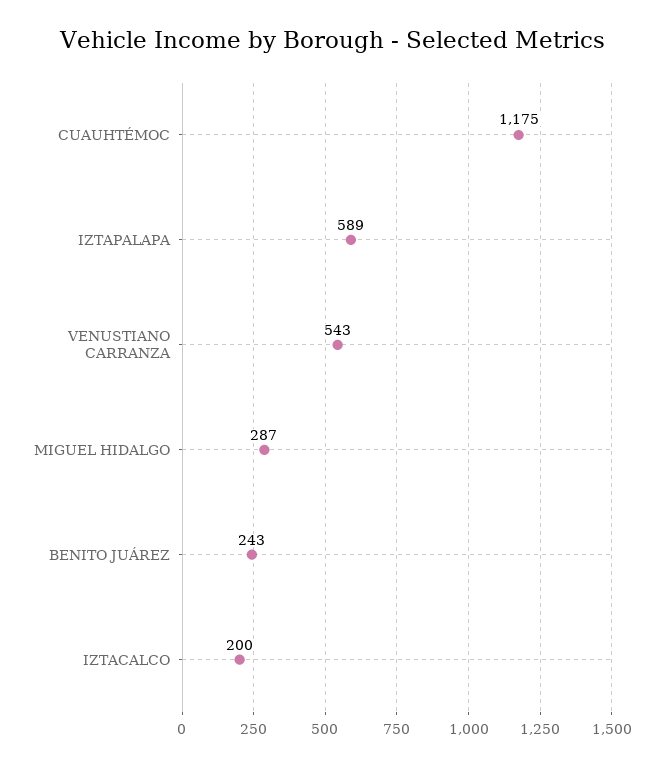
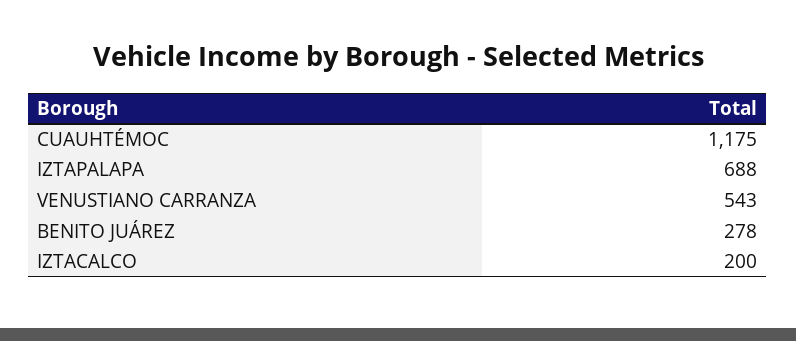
  {
    "CUAUHTÉMOC": 1175,
-   "IZTAPALAPA": 589,
+   "IZTAPALAPA": 688,
    "VENUSTIANO CARRANZA": 543,
-   "MIGUEL HIDALGO": 287,
-   "BENITO JUÁREZ": 243,
+   "BENITO JUÁREZ": 278,
    "IZTACALCO": 200
  }

